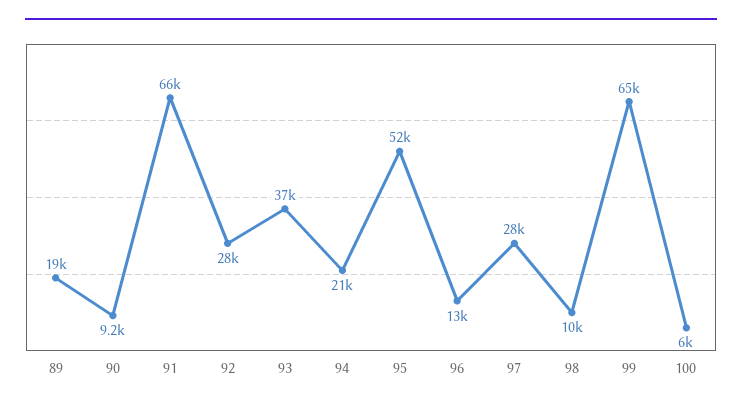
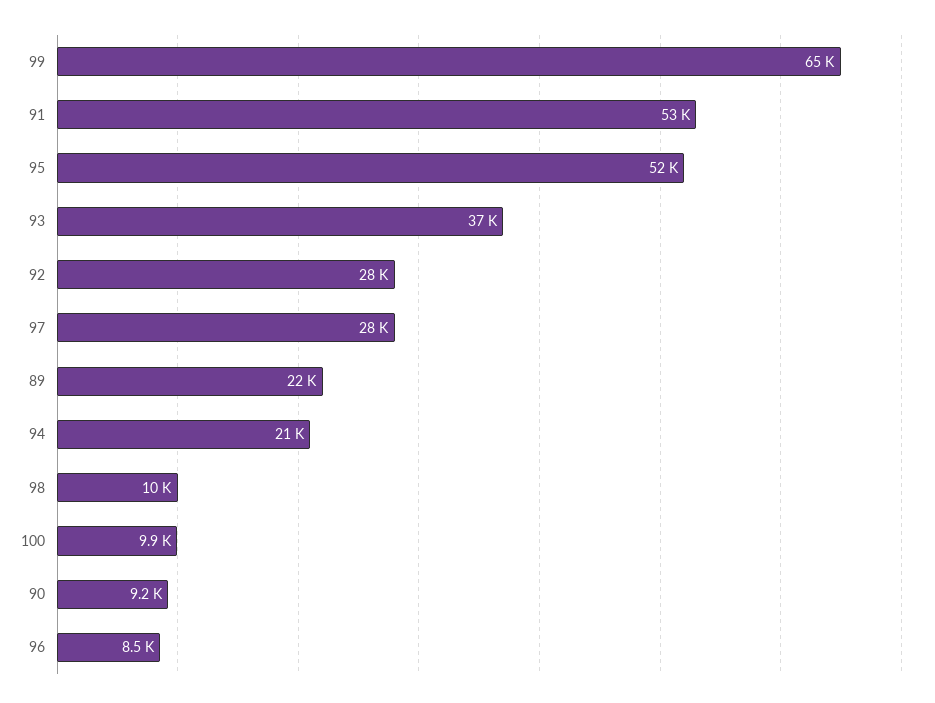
  {
-   "89": 19000,
+   "89": 22000,
    "90": 9200,
-   "91": 66000,
+   "91": 53000,
    "92": 28000,
    "93": 37000,
    "94": 21000,
    "95": 52000,
-   "96": 13000,
+   "96": 8500,
    "97": 28000,
    "98": 10000,
    "99": 65000,
-   "100": 6000
+   "100": 9900
  }

